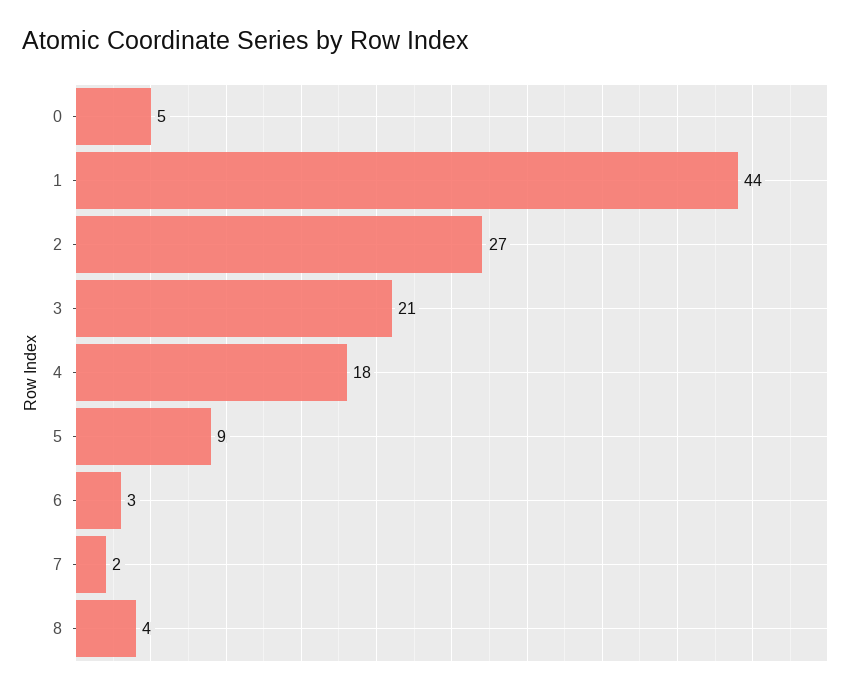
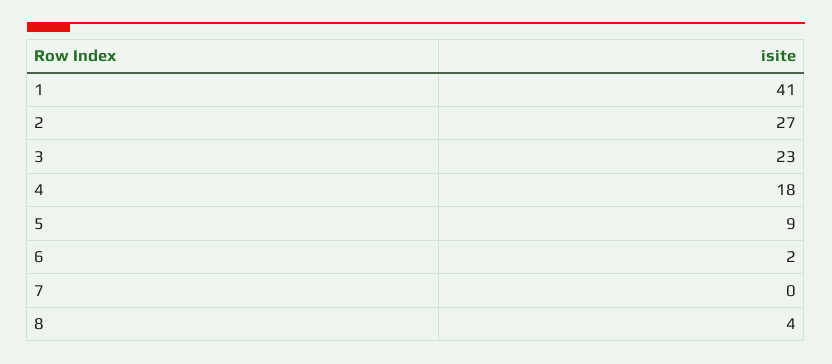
  {
-   "0": 5,
-   "1": 44,
+   "1": 41,
    "2": 27,
-   "3": 21,
+   "3": 23,
    "4": 18,
    "5": 9,
-   "6": 3,
+   "6": 2,
-   "7": 2,
+   "7": 0,
    "8": 4
  }

